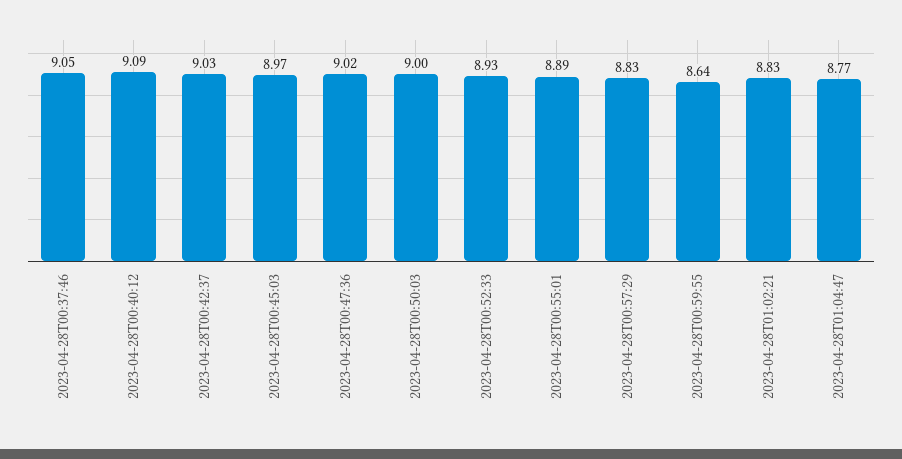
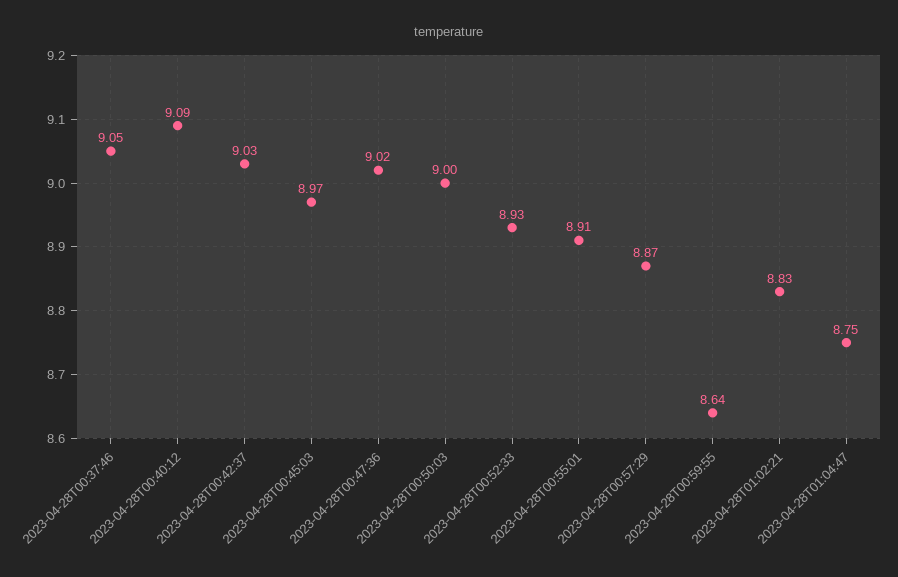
  {
    "2023-04-28T00:37:46": 9.05,
    "2023-04-28T00:40:12": 9.09,
    "2023-04-28T00:42:37": 9.03,
    "2023-04-28T00:45:03": 8.97,
    "2023-04-28T00:47:36": 9.02,
    "2023-04-28T00:50:03": 9,
    "2023-04-28T00:52:33": 8.93,
-   "2023-04-28T00:55:01": 8.89,
+   "2023-04-28T00:55:01": 8.91,
-   "2023-04-28T00:57:29": 8.83,
+   "2023-04-28T00:57:29": 8.87,
    "2023-04-28T00:59:55": 8.64,
    "2023-04-28T01:02:21": 8.83,
-   "2023-04-28T01:04:47": 8.77
+   "2023-04-28T01:04:47": 8.75
  }

